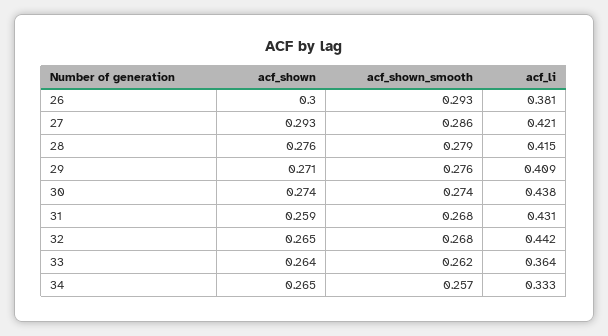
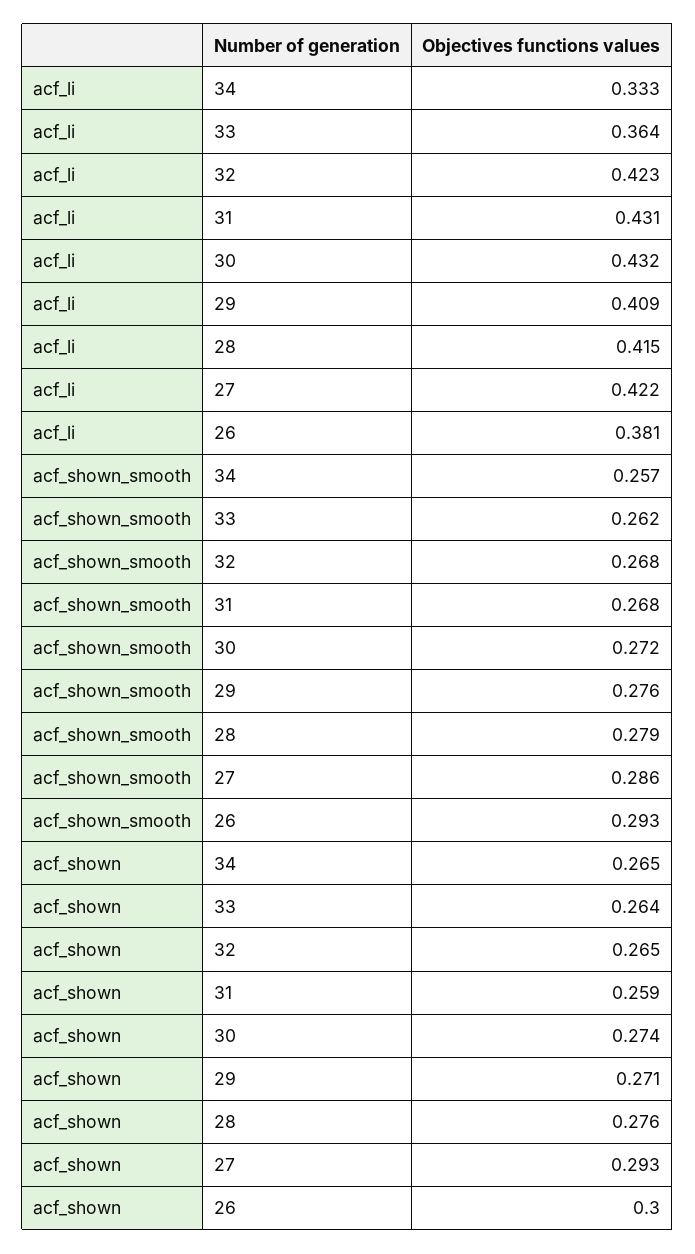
  {
    "acf_shown": {
      "26": 0.3,
      "27": 0.293,
      "28": 0.276,
      "29": 0.271,
      "30": 0.274,
      "31": 0.259,
      "32": 0.265,
      "33": 0.264,
      "34": 0.265
    },
    "acf_shown_smooth": {
      "26": 0.293,
      "27": 0.286,
      "28": 0.279,
      "29": 0.276,
-     "30": 0.274,
+     "30": 0.272,
      "31": 0.268,
      "32": 0.268,
      "33": 0.262,
      "34": 0.257
    },
    "acf_li": {
      "26": 0.381,
-     "27": 0.421,
+     "27": 0.422,
      "28": 0.415,
      "29": 0.409,
-     "30": 0.438,
+     "30": 0.432,
      "31": 0.431,
-     "32": 0.442,
+     "32": 0.423,
      "33": 0.364,
      "34": 0.333
    }
  }

